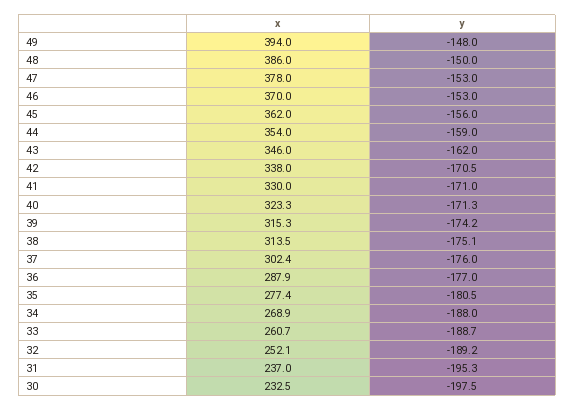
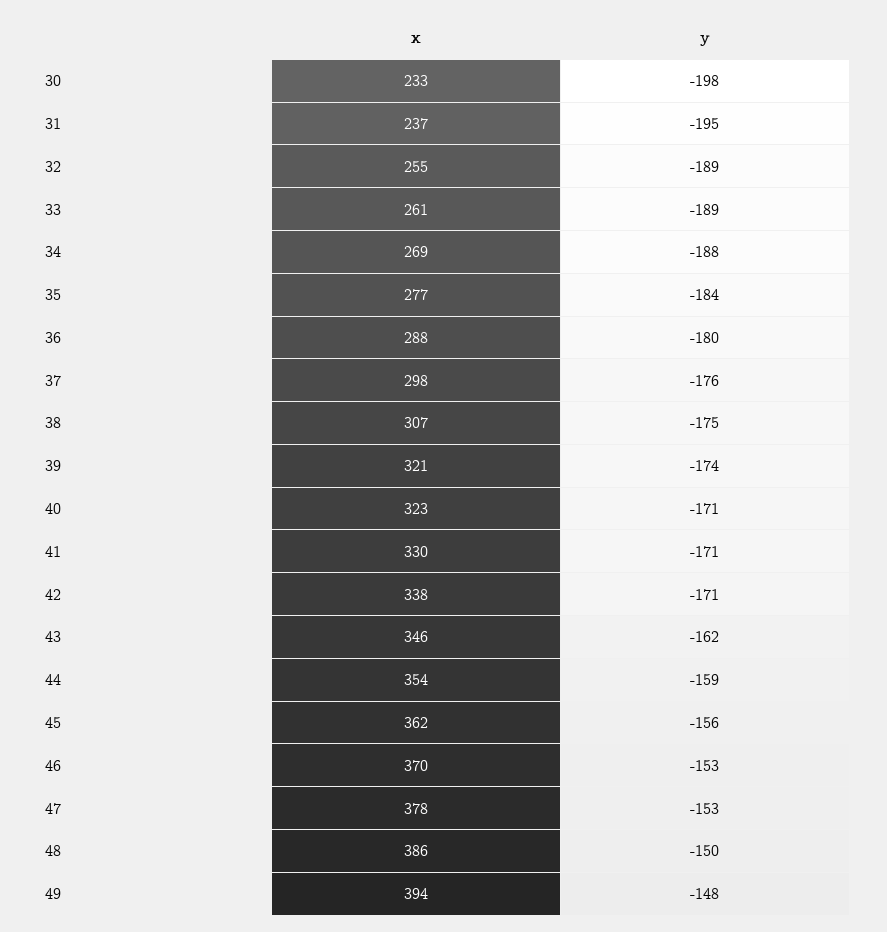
  {
    "x": {
      "49": 394,
      "48": 386,
      "47": 378,
      "46": 370,
      "45": 362,
      "44": 354,
      "43": 346,
      "42": 338,
      "41": 330,
      "40": 323.3,
-     "39": 315.3,
+     "39": 321,
-     "38": 313.5,
+     "38": 307,
-     "37": 302.4,
+     "37": 298,
      "36": 287.9,
      "35": 277.4,
      "34": 268.9,
      "33": 260.7,
-     "32": 252.1,
+     "32": 255,
      "31": 237,
      "30": 232.5
    },
    "y": {
      "49": -148,
      "48": -150,
      "47": -153,
      "46": -153,
      "45": -156,
      "44": -159,
      "43": -162,
      "42": -170.5,
      "41": -171,
      "40": -171.3,
      "39": -174.2,
      "38": -175.1,
      "37": -176,
-     "36": -177,
+     "36": -180,
-     "35": -180.5,
+     "35": -184,
      "34": -188,
      "33": -188.7,
      "32": -189.2,
      "31": -195.3,
      "30": -197.5
    }
  }

